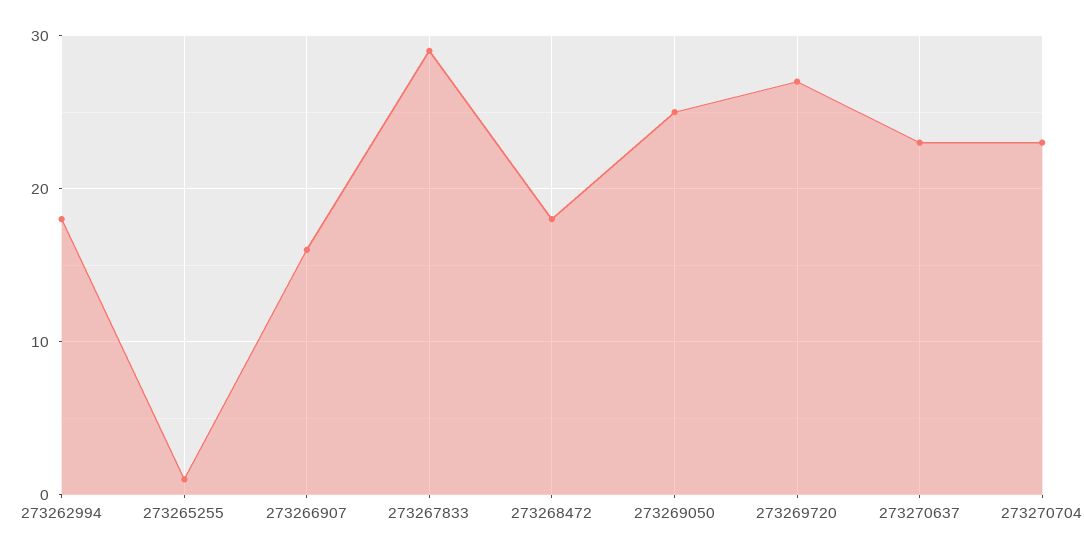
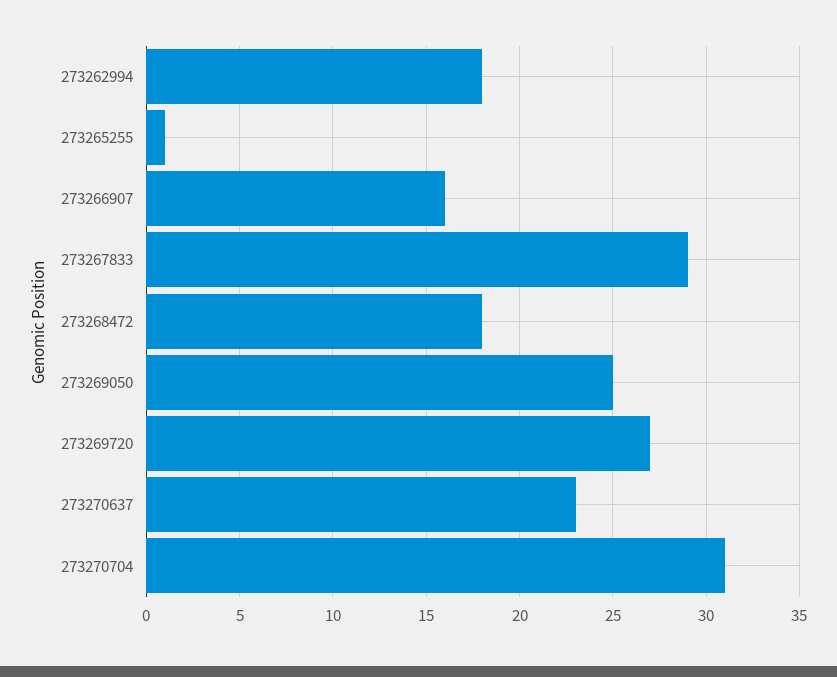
  {
    "273262994": 18,
    "273265255": 1,
    "273266907": 16,
    "273267833": 29,
    "273268472": 18,
    "273269050": 25,
    "273269720": 27,
    "273270637": 23,
-   "273270704": 23
+   "273270704": 31
  }

